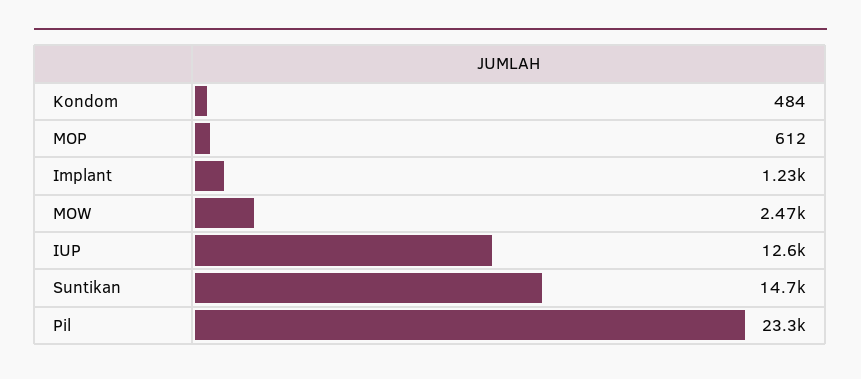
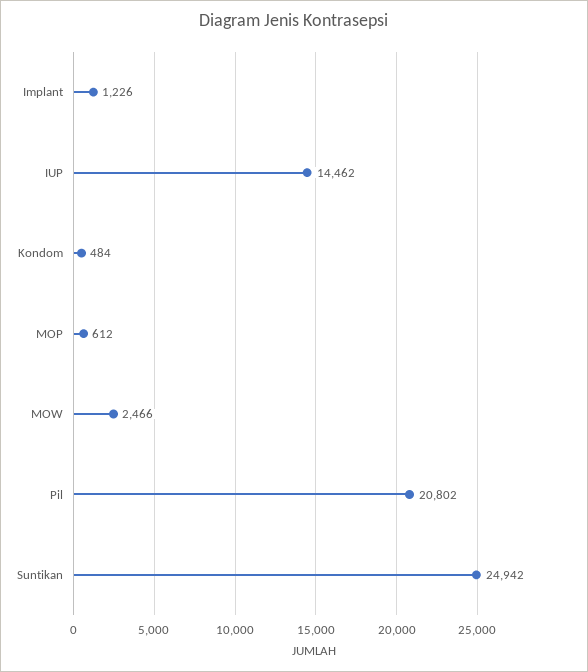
  {
    "Kondom": 484,
    "MOP": 612,
    "Implant": 1226,
    "MOW": 2466,
-   "IUP": 12600,
+   "IUP": 14462,
-   "Suntikan": 14700,
+   "Suntikan": 24942,
-   "Pil": 23300
+   "Pil": 20802
  }

